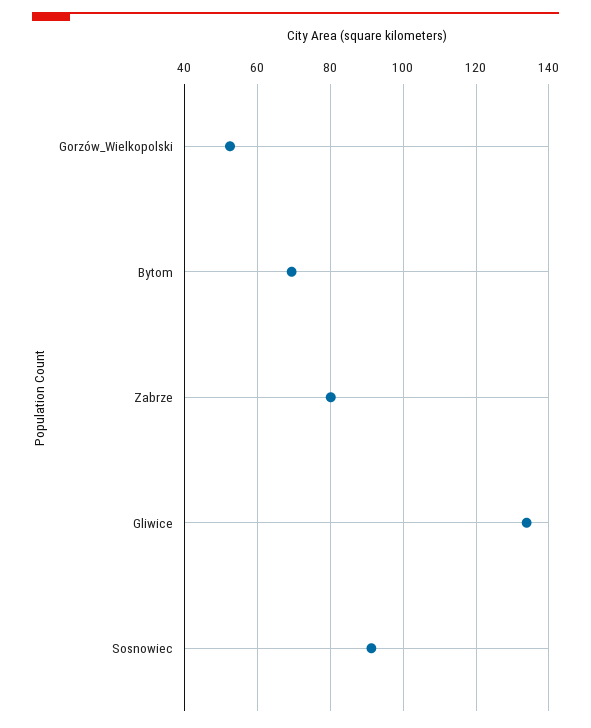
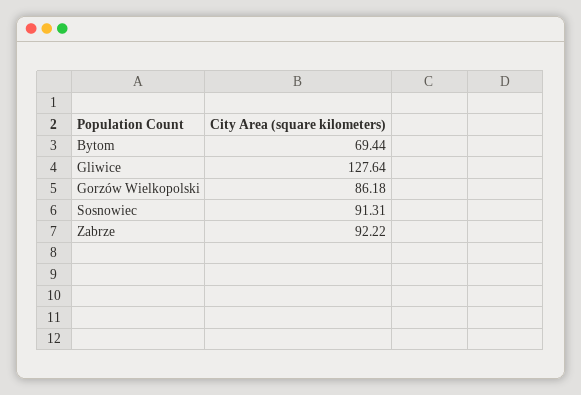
  {
-   "Gorzów_Wielkopolski": 52,
+   "Gorzów_Wielkopolski": 86.18,
    "Bytom": 69.44,
-   "Zabrze": 80,
+   "Zabrze": 92.22,
-   "Gliwice": 134,
+   "Gliwice": 127.64,
    "Sosnowiec": 91.31
  }

